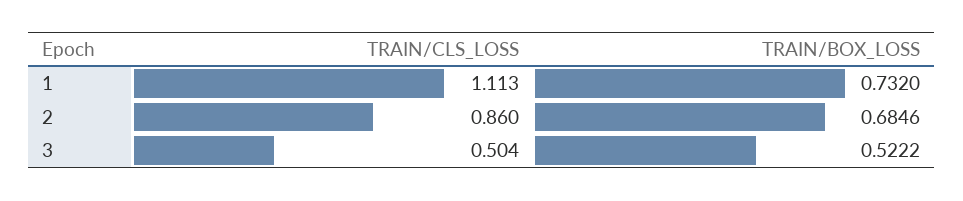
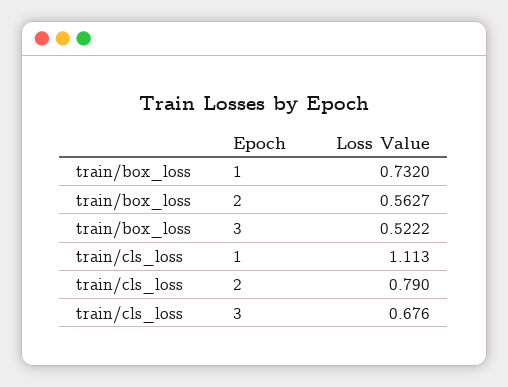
  {
    "TRAIN/CLS_LOSS": {
      "1": 1.113,
-     "2": 0.86,
+     "2": 0.79,
-     "3": 0.504
+     "3": 0.676
    },
    "TRAIN/BOX_LOSS": {
      "1": 0.732,
-     "2": 0.6846,
+     "2": 0.5627,
      "3": 0.5222
    }
  }

